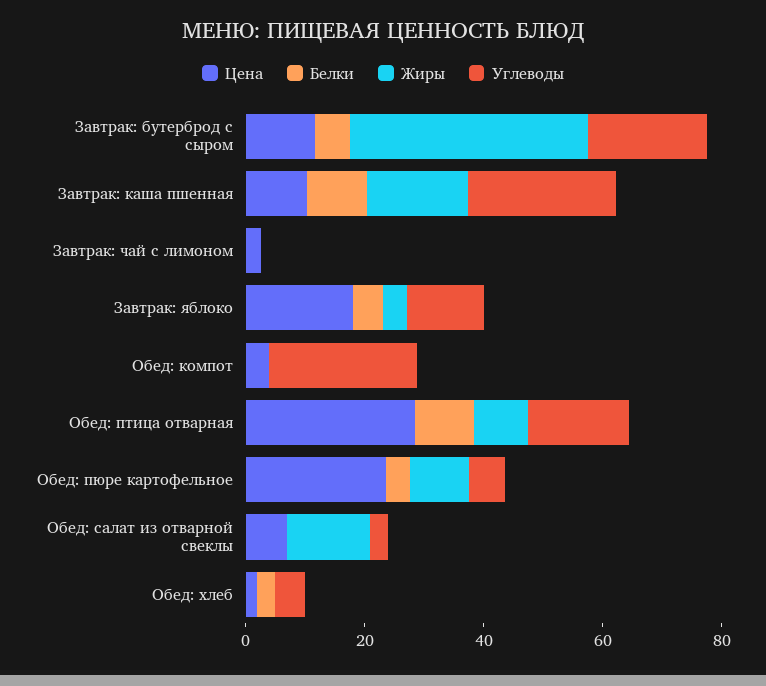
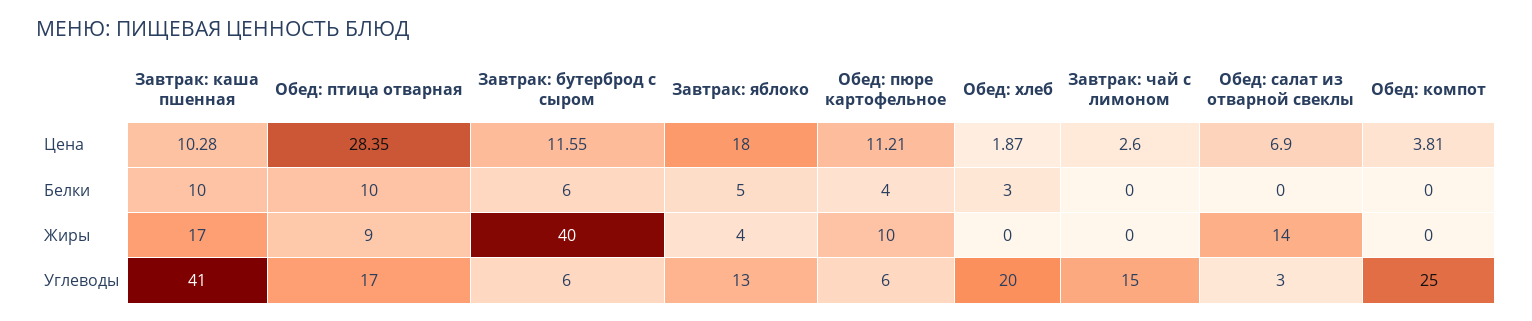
  {
    "Цена": {
      "Завтрак: бутерброд с сыром": 11.55,
      "Завтрак: каша пшенная": 10.28,
      "Завтрак: чай с лимоном": 2.6,
      "Завтрак: яблоко": 18,
      "Обед: компот": 3.81,
      "Обед: птица отварная": 28.35,
-     "Обед: пюре картофельное": 25,
+     "Обед: пюре картофельное": 11.21,
      "Обед: салат из отварной свеклы": 6.9,
      "Обед: хлеб": 1.87
    },
    "Белки": {
      "Завтрак: бутерброд с сыром": 6,
      "Завтрак: каша пшенная": 10,
      "Завтрак: чай с лимоном": 0,
      "Завтрак: яблоко": 5,
      "Обед: компот": 0,
      "Обед: птица отварная": 10,
      "Обед: пюре картофельное": 4,
      "Обед: салат из отварной свеклы": 0,
      "Обед: хлеб": 3
    },
    "Жиры": {
      "Завтрак: бутерброд с сыром": 40,
      "Завтрак: каша пшенная": 17,
      "Завтрак: чай с лимоном": 0,
      "Завтрак: яблоко": 4,
      "Обед: компот": 0,
      "Обед: птица отварная": 9,
      "Обед: пюре картофельное": 10,
      "Обед: салат из отварной свеклы": 14,
      "Обед: хлеб": 0
    },
    "Углеводы": {
-     "Завтрак: бутерброд с сыром": 20,
+     "Завтрак: бутерброд с сыром": 6,
-     "Завтрак: каша пшенная": 25,
+     "Завтрак: каша пшенная": 41,
-     "Завтрак: чай с лимоном": 0,
+     "Завтрак: чай с лимоном": 15,
      "Завтрак: яблоко": 13,
      "Обед: компот": 25,
      "Обед: птица отварная": 17,
      "Обед: пюре картофельное": 6,
      "Обед: салат из отварной свеклы": 3,
-     "Обед: хлеб": 5
+     "Обед: хлеб": 20
    }
  }

